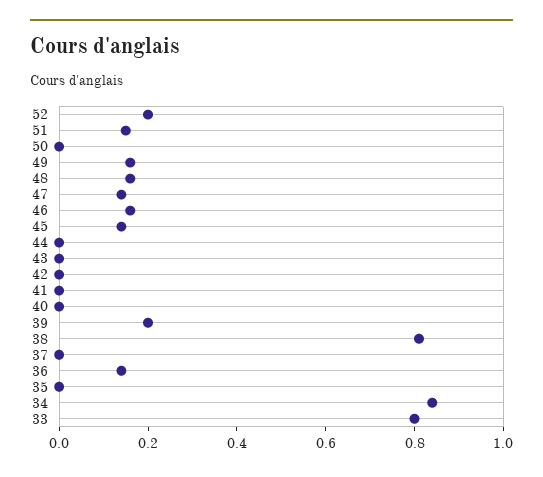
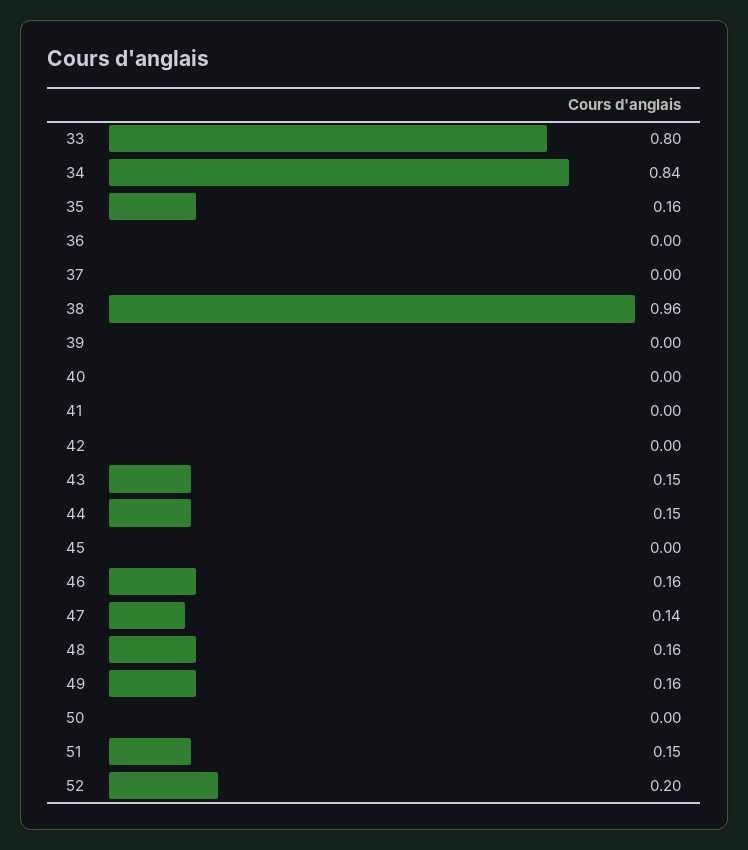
  {
    "52": 0.2,
    "51": 0.15,
    "50": 0,
    "49": 0.16,
    "48": 0.16,
    "47": 0.14,
    "46": 0.16,
-   "45": 0.15,
+   "45": 0,
-   "44": 0,
+   "44": 0.15,
-   "43": 0,
+   "43": 0.15,
    "42": 0,
    "41": 0,
    "40": 0,
-   "39": 0.2,
+   "39": 0,
-   "38": 0.8,
+   "38": 0.96,
    "37": 0,
-   "36": 0.15,
+   "36": 0,
-   "35": 0,
+   "35": 0.16,
    "34": 0.84,
    "33": 0.8
  }

